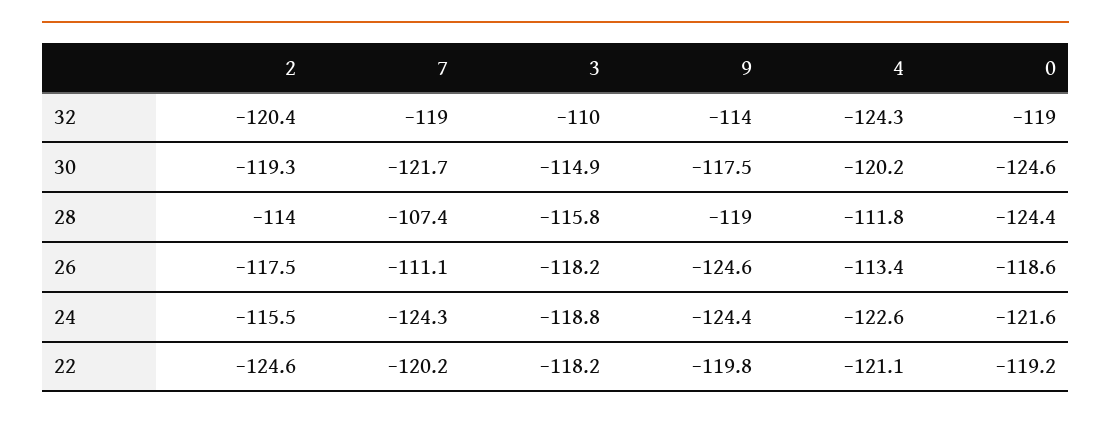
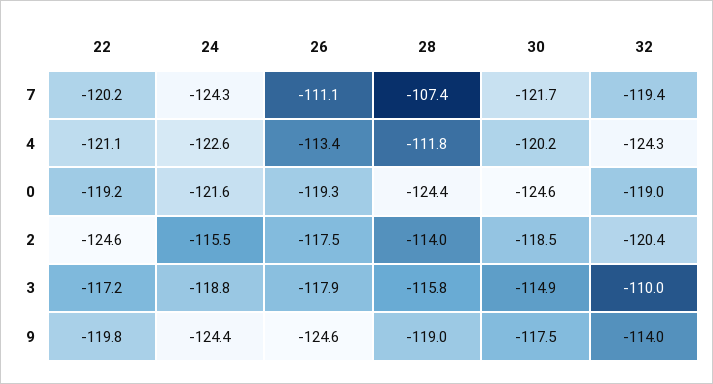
  {
    "2": {
      "32": -120.4,
-     "30": -119.3,
+     "30": -118.5,
      "28": -114,
      "26": -117.5,
      "24": -115.5,
      "22": -124.6
    },
    "7": {
-     "32": -119,
+     "32": -119.4,
      "30": -121.7,
      "28": -107.4,
      "26": -111.1,
      "24": -124.3,
      "22": -120.2
    },
    "3": {
      "32": -110,
      "30": -114.9,
      "28": -115.8,
-     "26": -118.2,
+     "26": -117.9,
      "24": -118.8,
-     "22": -118.2
+     "22": -117.2
    },
    "9": {
      "32": -114,
      "30": -117.5,
      "28": -119,
      "26": -124.6,
      "24": -124.4,
      "22": -119.8
    },
    "4": {
      "32": -124.3,
      "30": -120.2,
      "28": -111.8,
      "26": -113.4,
      "24": -122.6,
      "22": -121.1
    },
    "0": {
      "32": -119,
      "30": -124.6,
      "28": -124.4,
-     "26": -118.6,
+     "26": -119.3,
      "24": -121.6,
      "22": -119.2
    }
  }

